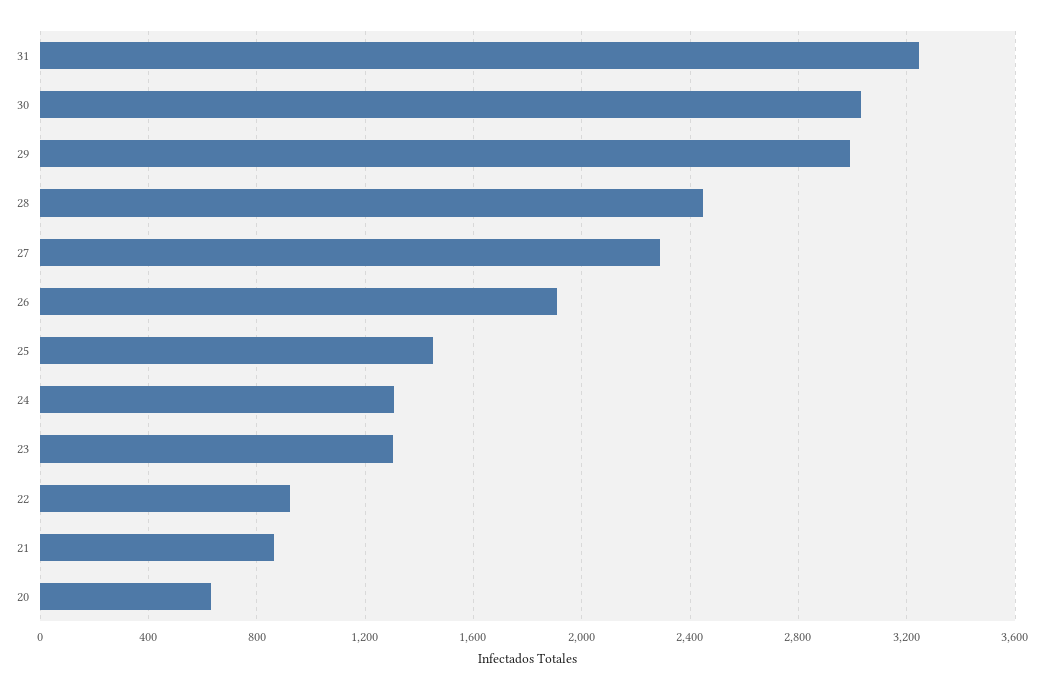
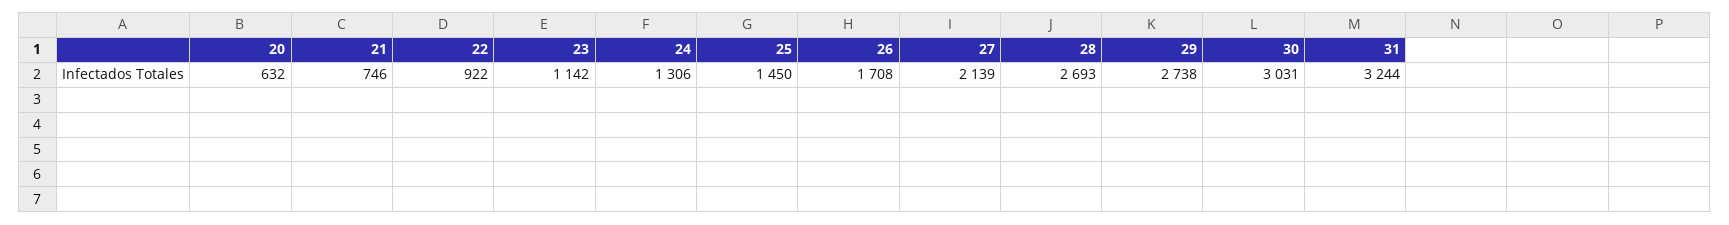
  {
    "31": 3244,
    "30": 3031,
-   "29": 3000,
+   "29": 2738,
-   "28": 2450,
+   "28": 2693,
-   "27": 2300,
+   "27": 2139,
-   "26": 1900,
+   "26": 1708,
    "25": 1450,
    "24": 1306,
-   "23": 1300,
+   "23": 1142,
    "22": 922,
-   "21": 850,
+   "21": 746,
    "20": 632
  }

